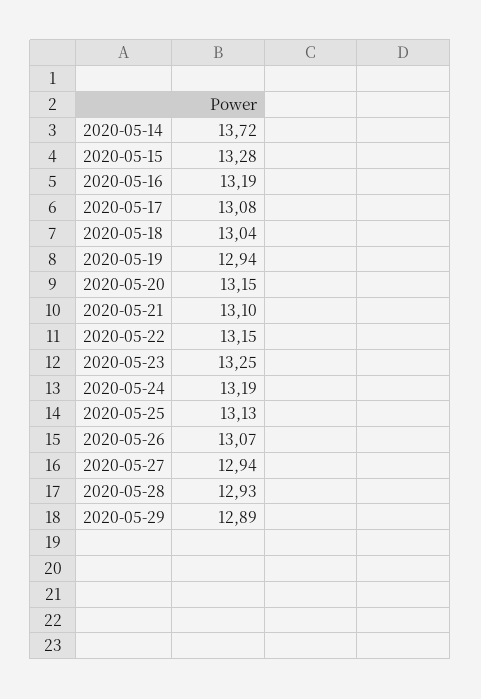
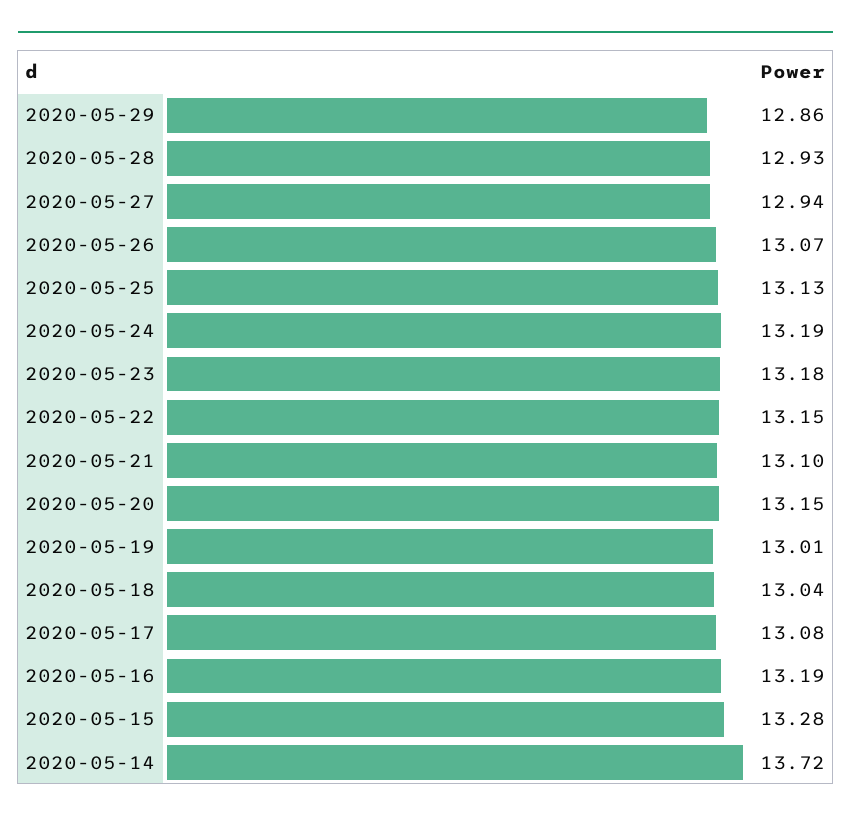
  {
    "2020-05-14": 13.72,
    "2020-05-15": 13.28,
    "2020-05-16": 13.19,
    "2020-05-17": 13.08,
    "2020-05-18": 13.04,
-   "2020-05-19": 12.94,
+   "2020-05-19": 13.01,
    "2020-05-20": 13.15,
    "2020-05-21": 13.1,
    "2020-05-22": 13.15,
-   "2020-05-23": 13.25,
+   "2020-05-23": 13.18,
    "2020-05-24": 13.19,
    "2020-05-25": 13.13,
    "2020-05-26": 13.07,
    "2020-05-27": 12.94,
    "2020-05-28": 12.93,
-   "2020-05-29": 12.89
+   "2020-05-29": 12.86
  }

